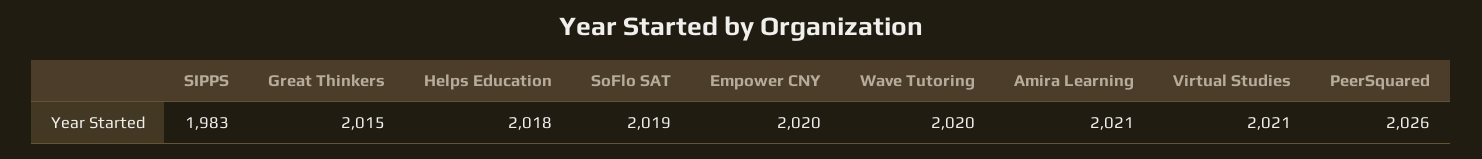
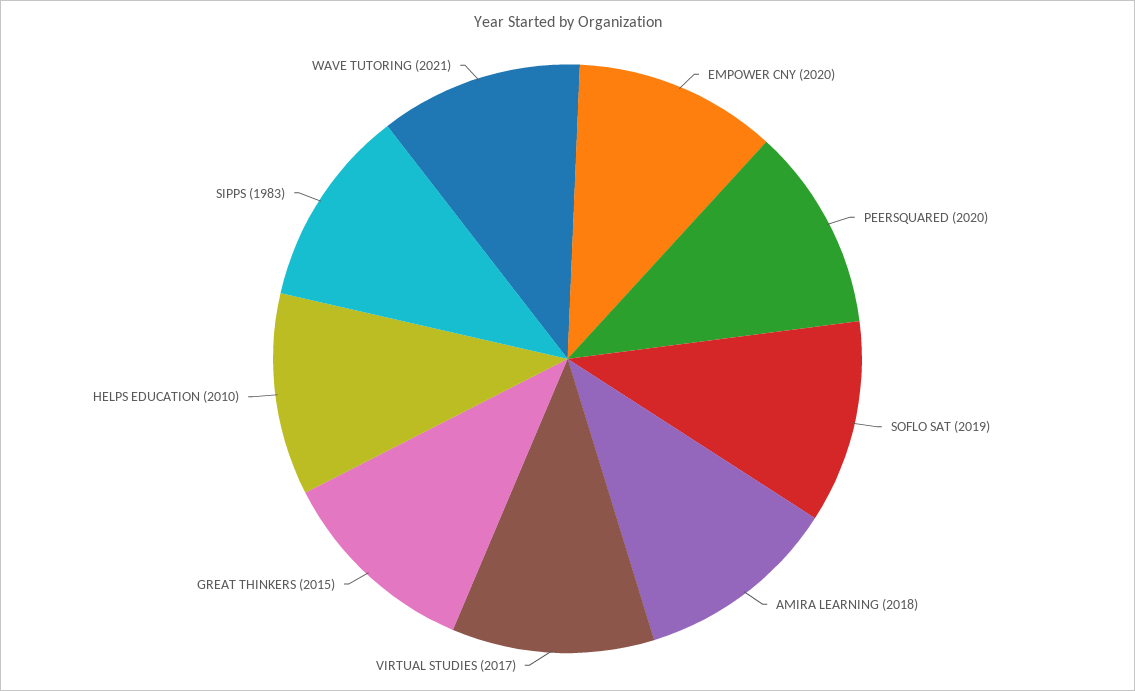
  {
    "SIPPS": 1983,
    "Great Thinkers": 2015,
-   "Helps Education": 2018,
+   "Helps Education": 2010,
    "SoFlo SAT": 2019,
    "Empower CNY": 2020,
-   "Wave Tutoring": 2020,
+   "Wave Tutoring": 2021,
-   "Amira Learning": 2021,
+   "Amira Learning": 2018,
-   "Virtual Studies": 2021,
+   "Virtual Studies": 2017,
-   "PeerSquared": 2026
+   "PeerSquared": 2020
  }

